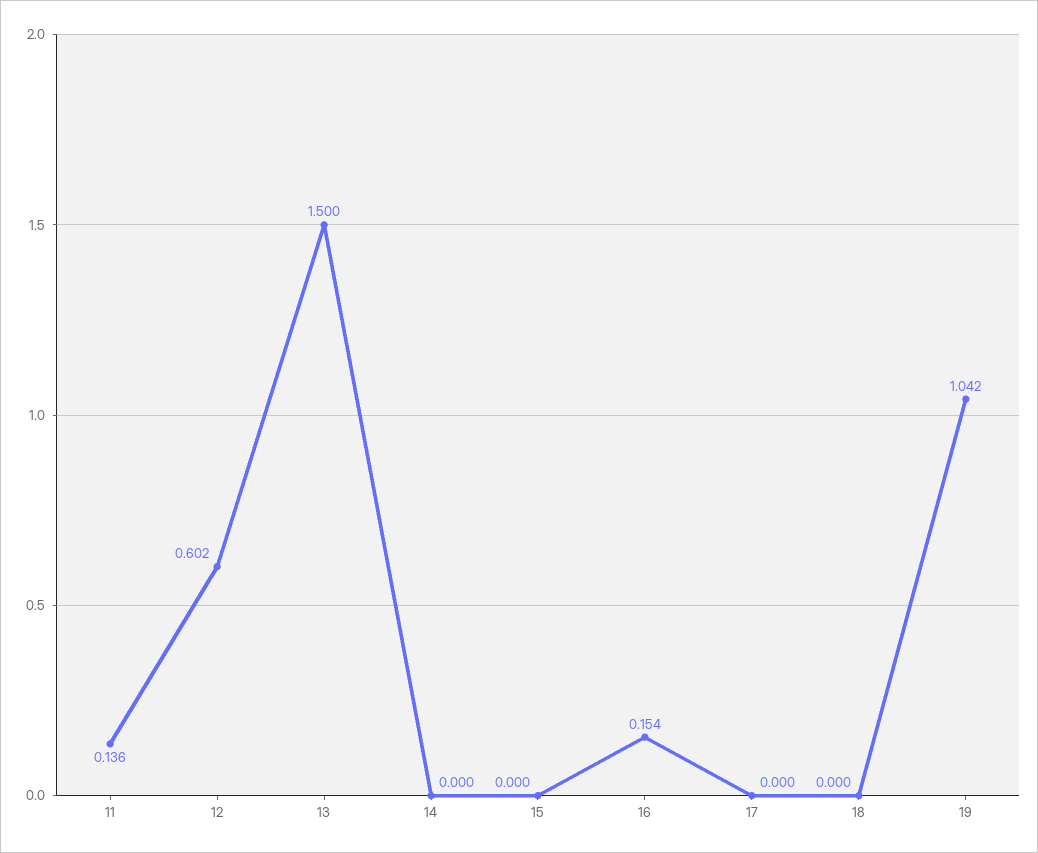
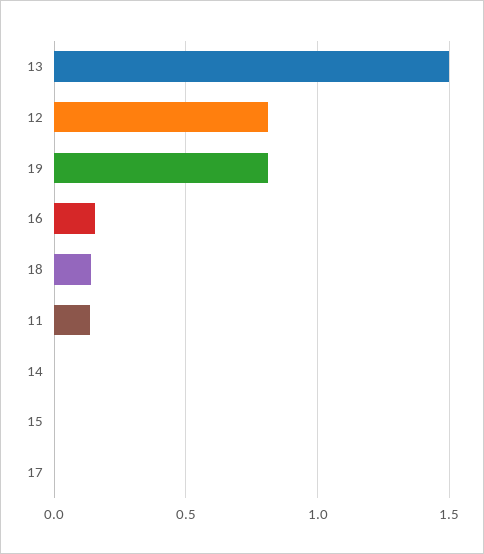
  {
    "11": 0.136,
-   "12": 0.602,
+   "12": 0.8,
    "13": 1.5,
    "14": 0,
    "15": 0,
    "16": 0.154,
    "17": 0,
-   "18": 0,
+   "18": 0.15,
-   "19": 1.042
+   "19": 0.8
  }

